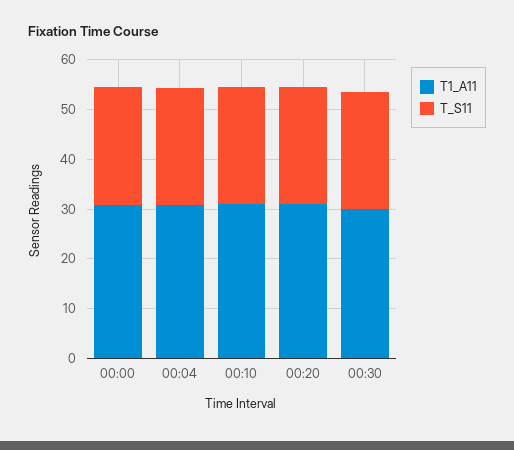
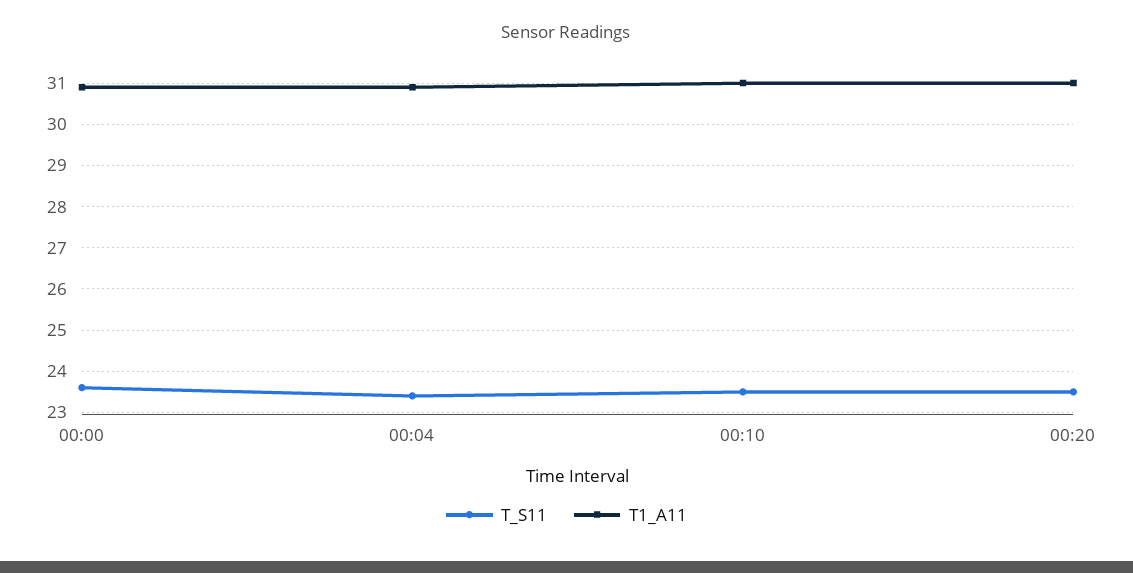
  {
    "T1_A11": {
      "00:00": 31,
      "00:04": 31,
      "00:10": 31,
-     "00:20": 31,
+     "00:20": 31
-     "00:30": 30
    },
    "T_S11": {
      "00:00": 23.5,
      "00:04": 23.5,
      "00:10": 23.5,
-     "00:20": 23.5,
+     "00:20": 23.5
-     "00:30": 24
    }
  }

